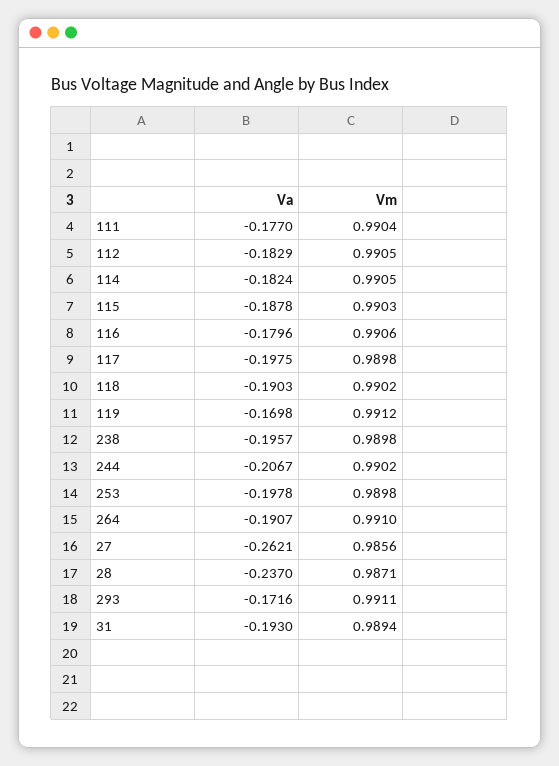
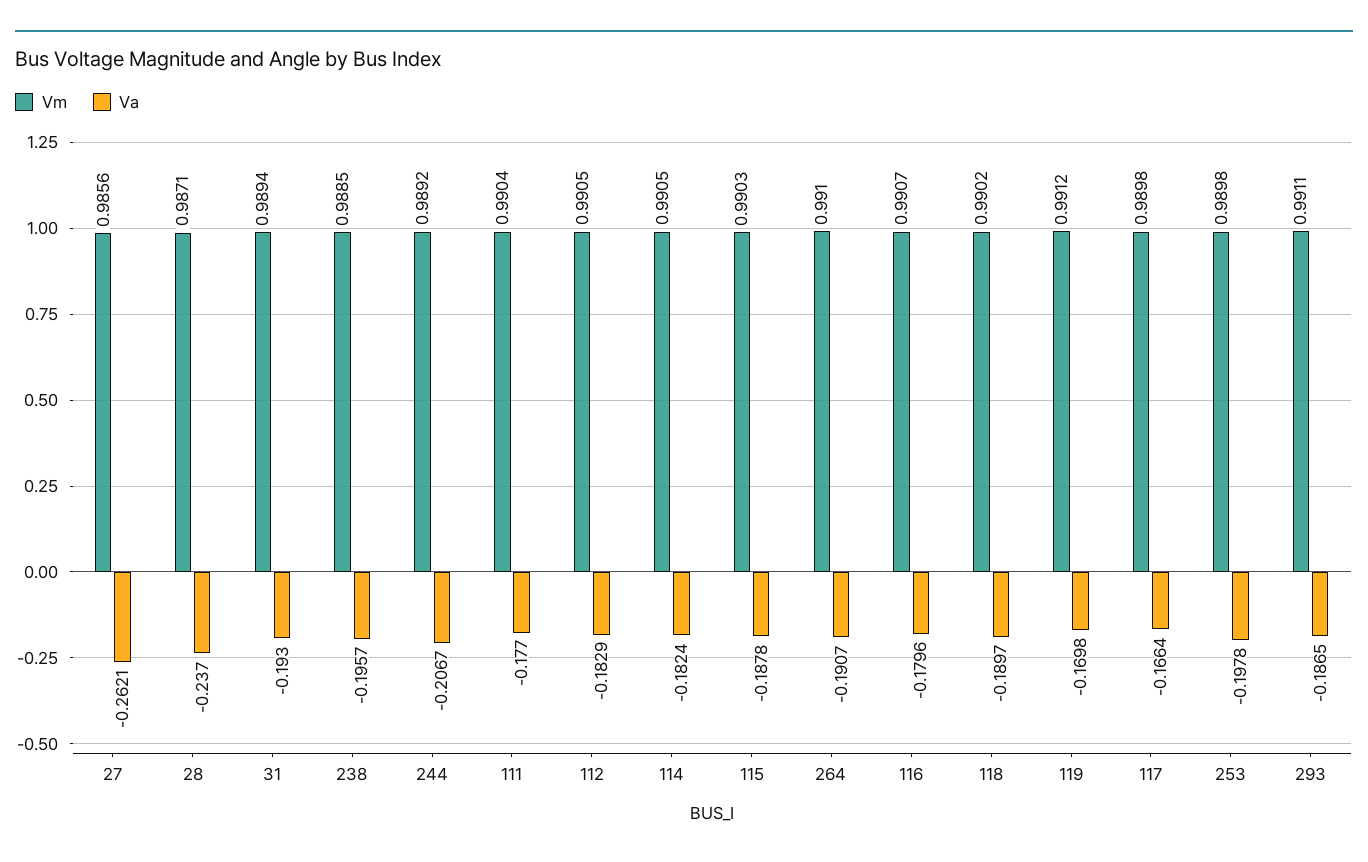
  {
    "Va": {
      "111": -0.177,
      "112": -0.1829,
      "114": -0.1824,
      "115": -0.1878,
      "116": -0.1796,
-     "117": -0.1975,
+     "117": -0.1664,
-     "118": -0.1903,
+     "118": -0.1897,
      "119": -0.1698,
      "238": -0.1957,
      "244": -0.2067,
      "253": -0.1978,
      "264": -0.1907,
      "27": -0.2621,
      "28": -0.237,
-     "293": -0.1716,
+     "293": -0.1865,
      "31": -0.193
    },
    "Vm": {
      "111": 0.9904,
      "112": 0.9905,
      "114": 0.9905,
      "115": 0.9903,
-     "116": 0.9906,
+     "116": 0.9907,
      "117": 0.9898,
      "118": 0.9902,
      "119": 0.9912,
-     "238": 0.9898,
+     "238": 0.9885,
-     "244": 0.9902,
+     "244": 0.9892,
      "253": 0.9898,
      "264": 0.991,
      "27": 0.9856,
      "28": 0.9871,
      "293": 0.9911,
      "31": 0.9894
    }
  }

